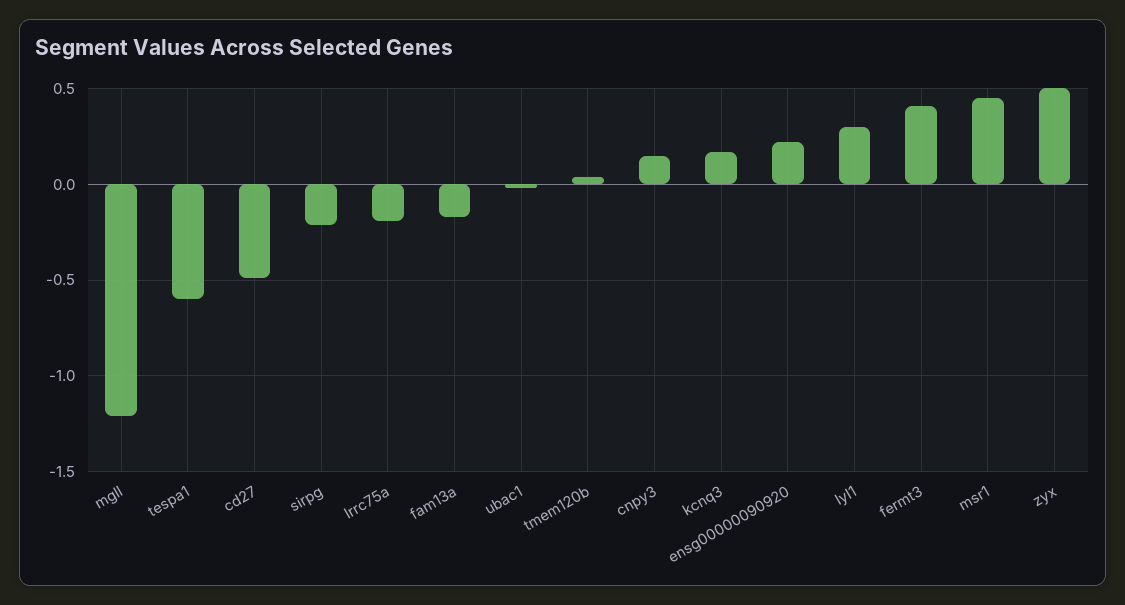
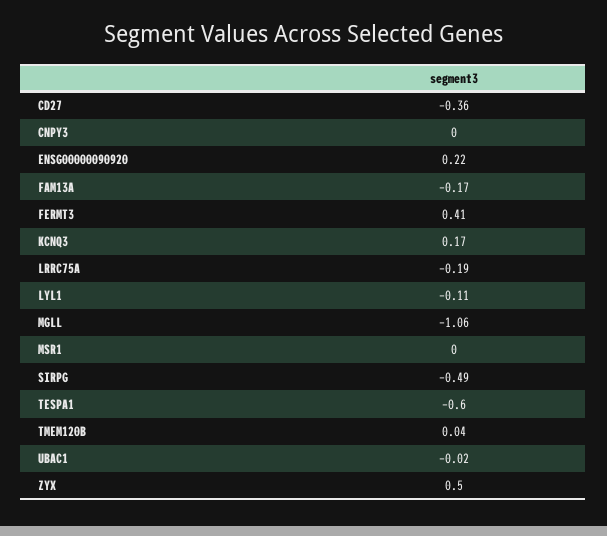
  {
-   "mgll": -1.2,
+   "mgll": -1.06,
    "tespa1": -0.6,
-   "cd27": -0.5,
+   "cd27": -0.36,
-   "sirpg": -0.2,
+   "sirpg": -0.49,
    "lrrc75a": -0.19,
    "fam13a": -0.17,
    "ubac1": -0.02,
    "tmem120b": 0.04,
-   "cnpy3": 0.15,
+   "cnpy3": 0,
    "kcnq3": 0.17,
    "ensg00000090920": 0.22,
-   "lyl1": 0.3,
+   "lyl1": -0.11,
    "fermt3": 0.41,
-   "msr1": 0.45,
+   "msr1": 0,
    "zyx": 0.5
  }

